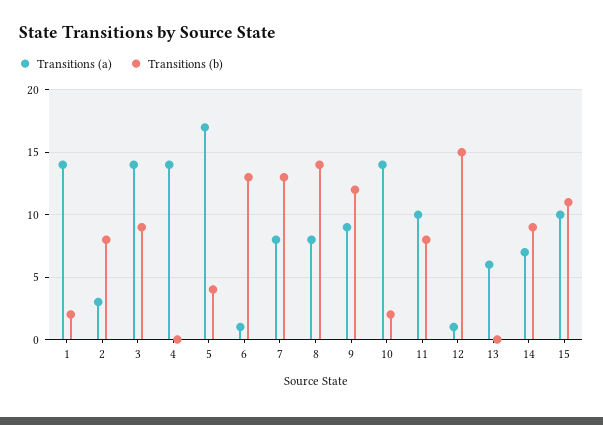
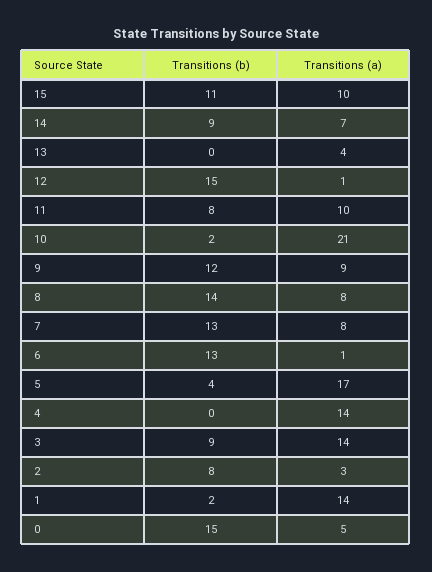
  {
    "Transitions (a)": {
      "1": 14,
      "2": 3,
      "3": 14,
      "4": 14,
      "5": 17,
      "6": 1,
      "7": 8,
      "8": 8,
      "9": 9,
-     "10": 14,
+     "10": 21,
      "11": 10,
      "12": 1,
-     "13": 6,
+     "13": 4,
      "14": 7,
-     "15": 10
+     "15": 10,
+     "0": 5
    },
    "Transitions (b)": {
      "1": 2,
      "2": 8,
      "3": 9,
      "4": 0,
      "5": 4,
      "6": 13,
      "7": 13,
      "8": 14,
      "9": 12,
      "10": 2,
      "11": 8,
      "12": 15,
      "13": 0,
      "14": 9,
-     "15": 11
+     "15": 11,
+     "0": 15
    }
  }

